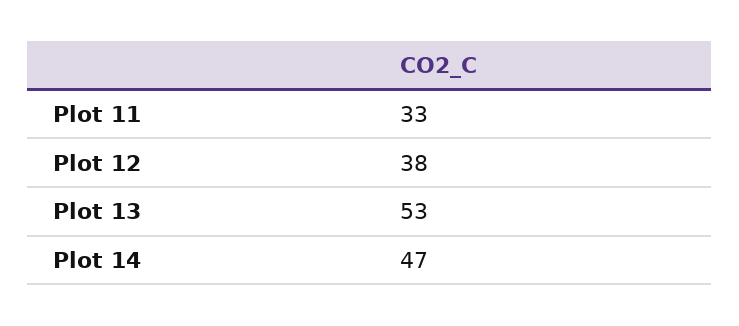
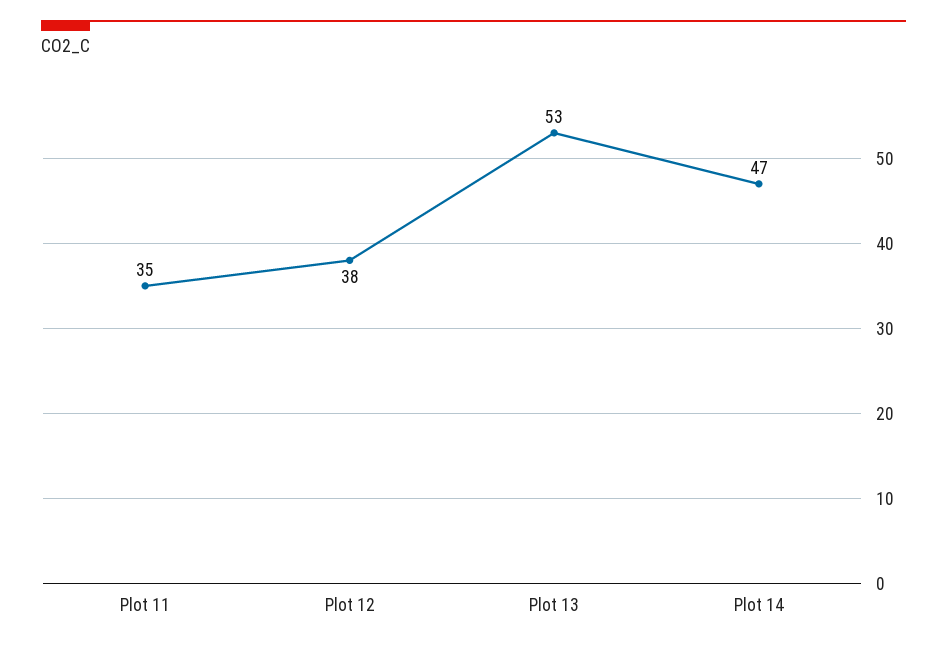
  {
-   "Plot 11": 33,
+   "Plot 11": 35,
    "Plot 12": 38,
    "Plot 13": 53,
    "Plot 14": 47
  }

